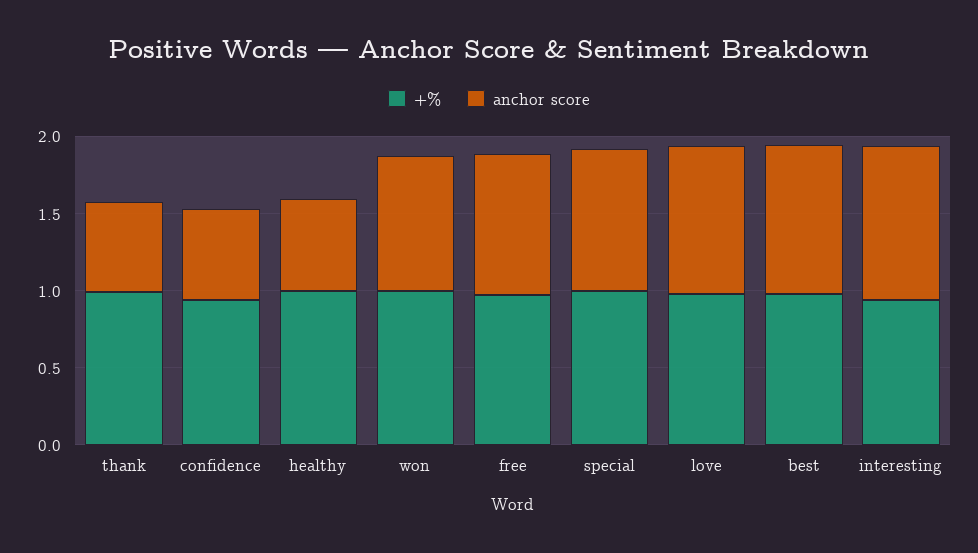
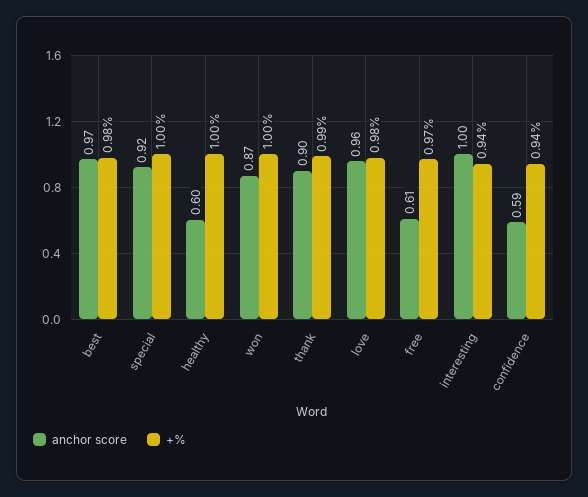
  {
    "+%": {
      "thank": 0.99,
      "confidence": 0.94,
      "healthy": 1,
      "won": 1,
      "free": 0.97,
      "special": 1,
      "love": 0.98,
      "best": 0.98,
      "interesting": 0.94
    },
    "anchor score": {
-     "thank": 0.6,
+     "thank": 0.9,
      "confidence": 0.59,
      "healthy": 0.6,
      "won": 0.87,
-     "free": 0.9,
+     "free": 0.61,
      "special": 0.92,
      "love": 0.96,
      "best": 0.97,
      "interesting": 1
    }
  }

